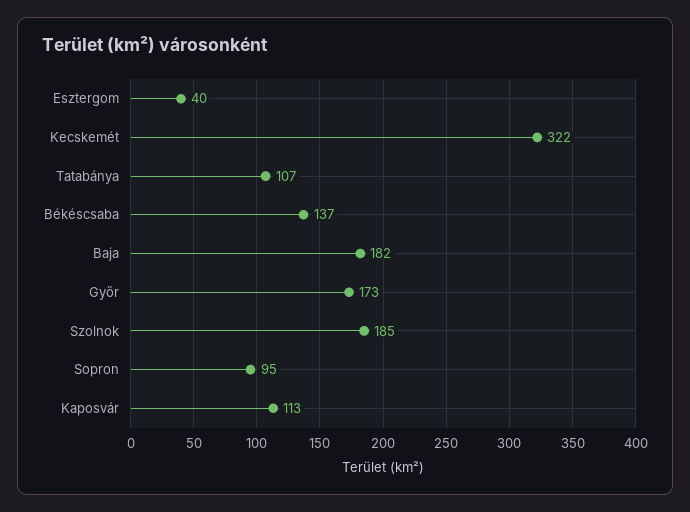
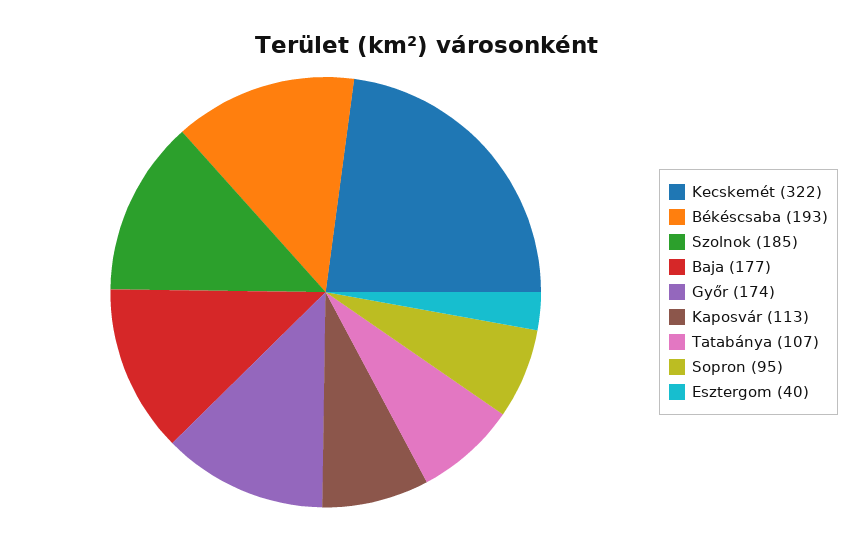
  {
    "Esztergom": 40,
    "Kecskemét": 322,
    "Tatabánya": 107,
-   "Békéscsaba": 137,
+   "Békéscsaba": 193,
-   "Baja": 182,
+   "Baja": 177,
-   "Győr": 173,
+   "Győr": 174,
    "Szolnok": 185,
    "Sopron": 95,
    "Kaposvár": 113
  }

